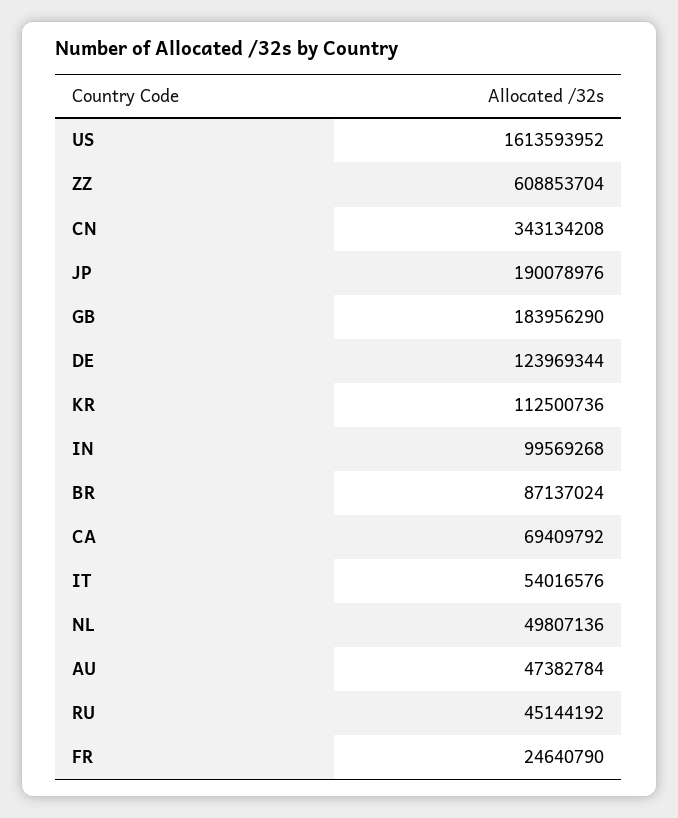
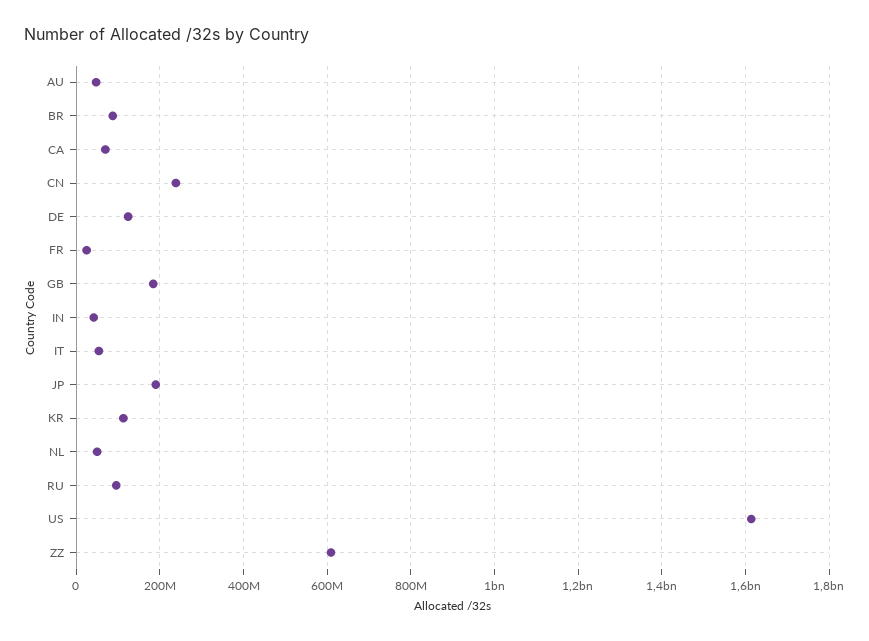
  {
    "US": 1613593952,
    "ZZ": 608853704,
-   "CN": 343134208,
+   "CN": 240000000,
    "JP": 190078976,
    "GB": 183956290,
    "DE": 123969344,
    "KR": 112500736,
-   "IN": 99569268,
+   "IN": 40000000,
    "BR": 87137024,
    "CA": 69409792,
    "IT": 54016576,
    "NL": 49807136,
    "AU": 47382784,
-   "RU": 45144192,
+   "RU": 100000000,
    "FR": 24640790
  }

